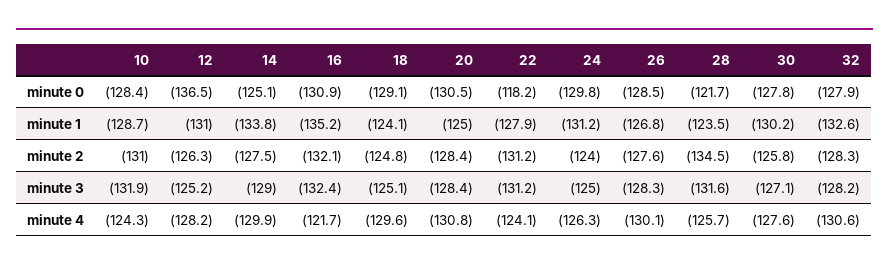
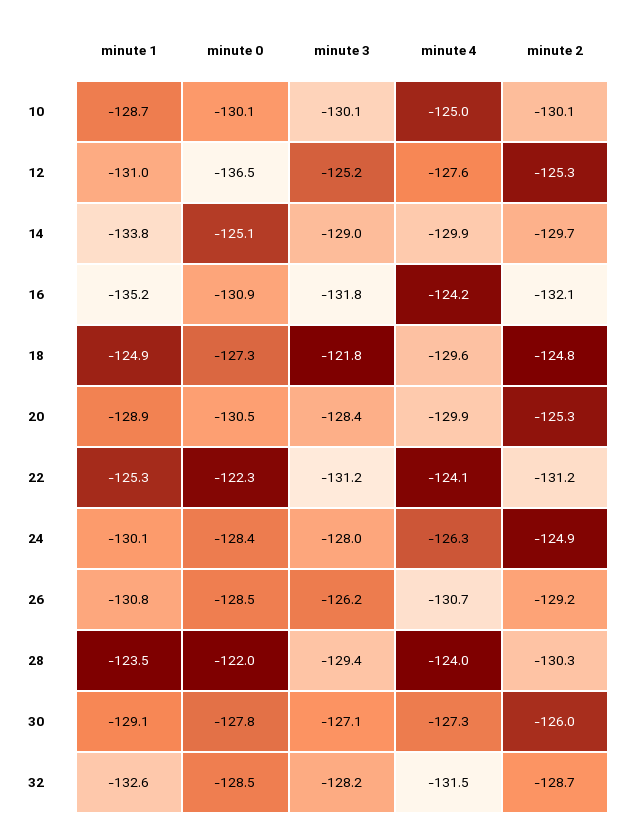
  {
    "10": {
-     "minute 0": -128.4,
+     "minute 0": -130.1,
      "minute 1": -128.7,
-     "minute 2": -131,
+     "minute 2": -130.1,
-     "minute 3": -131.9,
+     "minute 3": -130.1,
-     "minute 4": -124.3
+     "minute 4": -125
    },
    "12": {
      "minute 0": -136.5,
      "minute 1": -131,
-     "minute 2": -126.3,
+     "minute 2": -125.3,
      "minute 3": -125.2,
-     "minute 4": -128.2
+     "minute 4": -127.6
    },
    "14": {
      "minute 0": -125.1,
      "minute 1": -133.8,
-     "minute 2": -127.5,
+     "minute 2": -129.7,
      "minute 3": -129,
      "minute 4": -129.9
    },
    "16": {
      "minute 0": -130.9,
      "minute 1": -135.2,
      "minute 2": -132.1,
-     "minute 3": -132.4,
+     "minute 3": -131.8,
-     "minute 4": -121.7
+     "minute 4": -124.2
    },
    "18": {
-     "minute 0": -129.1,
+     "minute 0": -127.3,
-     "minute 1": -124.1,
+     "minute 1": -124.9,
      "minute 2": -124.8,
-     "minute 3": -125.1,
+     "minute 3": -121.8,
      "minute 4": -129.6
    },
    "20": {
      "minute 0": -130.5,
-     "minute 1": -125,
+     "minute 1": -128.9,
-     "minute 2": -128.4,
+     "minute 2": -125.3,
      "minute 3": -128.4,
-     "minute 4": -130.8
+     "minute 4": -129.9
    },
    "22": {
-     "minute 0": -118.2,
+     "minute 0": -122.3,
-     "minute 1": -127.9,
+     "minute 1": -125.3,
      "minute 2": -131.2,
      "minute 3": -131.2,
      "minute 4": -124.1
    },
    "24": {
-     "minute 0": -129.8,
+     "minute 0": -128.4,
-     "minute 1": -131.2,
+     "minute 1": -130.1,
-     "minute 2": -124,
+     "minute 2": -124.9,
-     "minute 3": -125,
+     "minute 3": -128,
      "minute 4": -126.3
    },
    "26": {
      "minute 0": -128.5,
-     "minute 1": -126.8,
+     "minute 1": -130.8,
-     "minute 2": -127.6,
+     "minute 2": -129.2,
-     "minute 3": -128.3,
+     "minute 3": -126.2,
-     "minute 4": -130.1
+     "minute 4": -130.7
    },
    "28": {
-     "minute 0": -121.7,
+     "minute 0": -122,
      "minute 1": -123.5,
-     "minute 2": -134.5,
+     "minute 2": -130.3,
-     "minute 3": -131.6,
+     "minute 3": -129.4,
-     "minute 4": -125.7
+     "minute 4": -124
    },
    "30": {
      "minute 0": -127.8,
-     "minute 1": -130.2,
+     "minute 1": -129.1,
-     "minute 2": -125.8,
+     "minute 2": -126,
      "minute 3": -127.1,
-     "minute 4": -127.6
+     "minute 4": -127.3
    },
    "32": {
-     "minute 0": -127.9,
+     "minute 0": -128.5,
      "minute 1": -132.6,
-     "minute 2": -128.3,
+     "minute 2": -128.7,
      "minute 3": -128.2,
-     "minute 4": -130.6
+     "minute 4": -131.5
    }
  }

